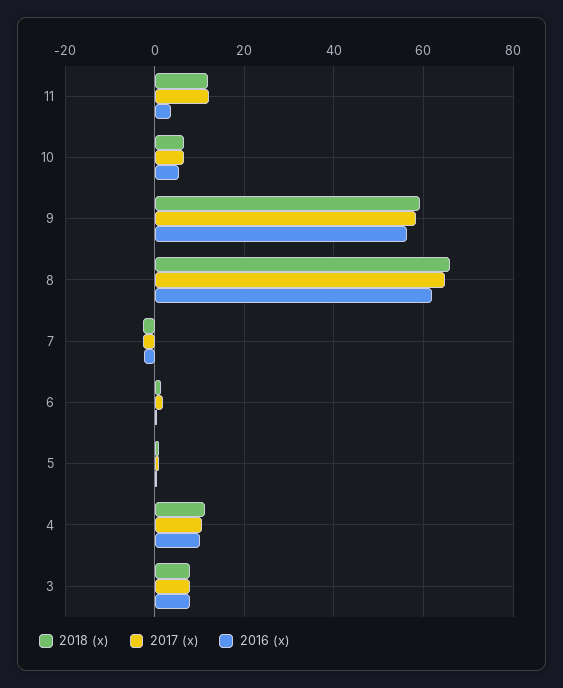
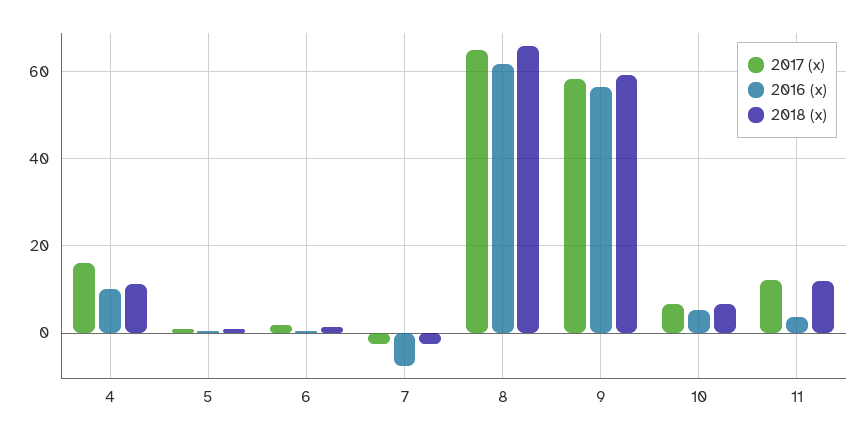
  {
    "2018 (x)": {
      "11": 12,
      "10": 6,
      "9": 60,
      "8": 66,
      "7": -2,
      "6": 2,
      "5": 0,
-     "4": 12,
+     "4": 12
-     "3": 8
    },
    "2017 (x)": {
      "11": 12,
      "10": 6,
      "9": 58,
      "8": 64,
      "7": -2,
      "6": 2,
      "5": 2,
-     "4": 10,
+     "4": 16
-     "3": 8
    },
    "2016 (x)": {
      "11": 4,
      "10": 6,
      "9": 56,
      "8": 62,
-     "7": -2,
+     "7": -8,
      "6": 0,
      "5": 0,
-     "4": 10,
+     "4": 10
-     "3": 8
    }
  }

